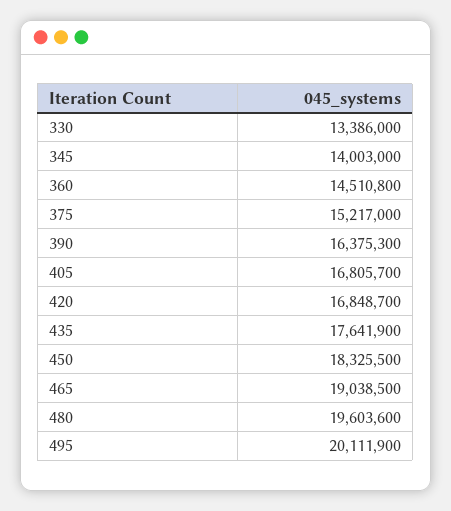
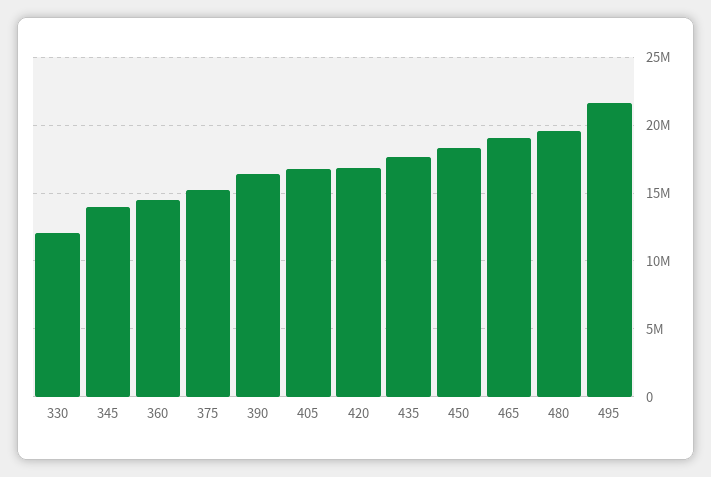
  {
-   "330": 13386000,
+   "330": 12000000,
    "345": 14003000,
    "360": 14510800,
    "375": 15217000,
    "390": 16375300,
    "405": 16805700,
    "420": 16848700,
    "435": 17641900,
    "450": 18325500,
    "465": 19038500,
    "480": 19603600,
-   "495": 20111900
+   "495": 21500000
  }

